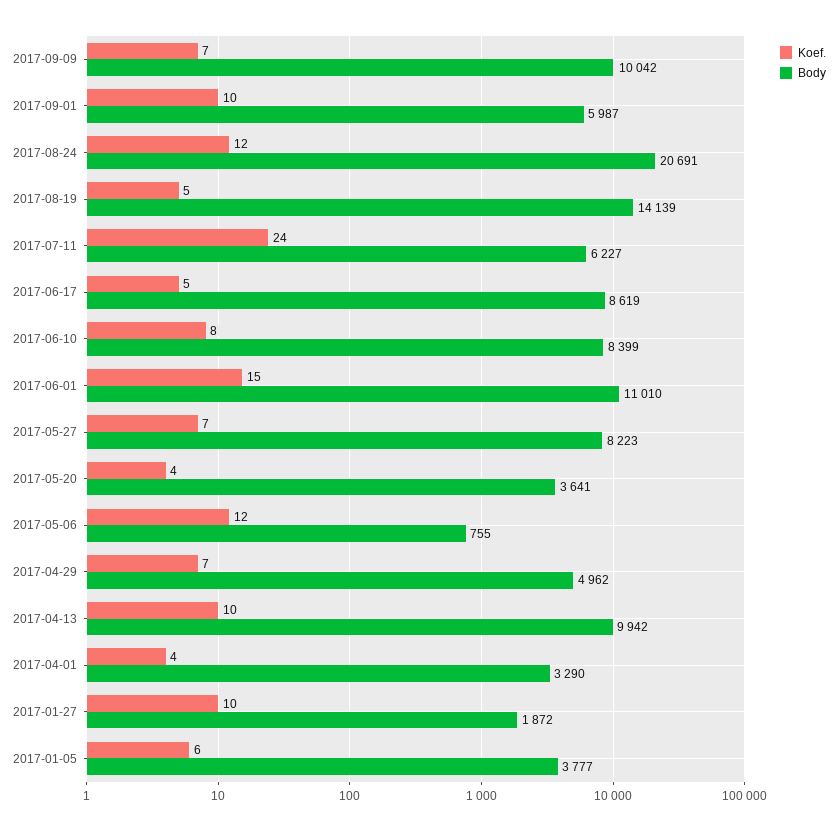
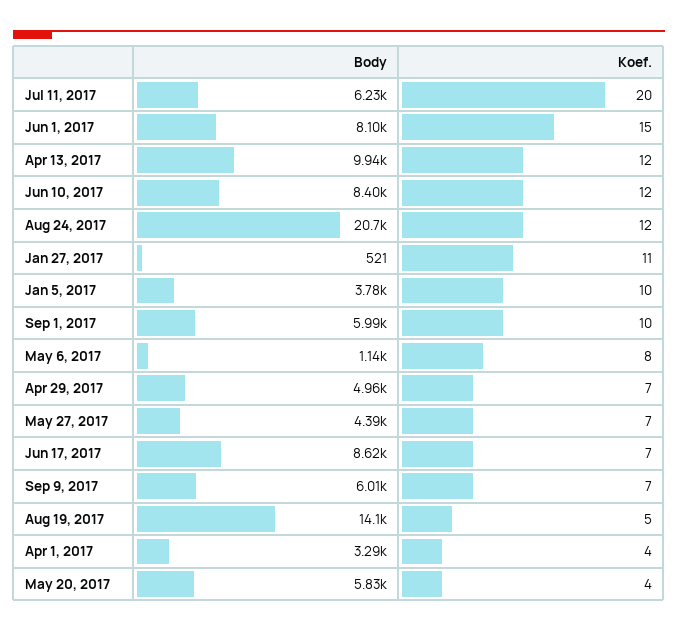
  {
    "Koef.": {
      "2017-09-09": 7,
      "2017-09-01": 10,
      "2017-08-24": 12,
      "2017-08-19": 5,
-     "2017-07-11": 24,
+     "2017-07-11": 20,
-     "2017-06-17": 5,
+     "2017-06-17": 7,
-     "2017-06-10": 8,
+     "2017-06-10": 12,
      "2017-06-01": 15,
      "2017-05-27": 7,
      "2017-05-20": 4,
-     "2017-05-06": 12,
+     "2017-05-06": 8,
      "2017-04-29": 7,
-     "2017-04-13": 10,
+     "2017-04-13": 12,
      "2017-04-01": 4,
-     "2017-01-27": 10,
+     "2017-01-27": 11,
-     "2017-01-05": 6
+     "2017-01-05": 10
    },
    "Body": {
-     "2017-09-09": 10042,
+     "2017-09-09": 6010,
      "2017-09-01": 5987,
      "2017-08-24": 20691,
      "2017-08-19": 14139,
      "2017-07-11": 6227,
      "2017-06-17": 8619,
      "2017-06-10": 8399,
-     "2017-06-01": 11010,
+     "2017-06-01": 8100,
-     "2017-05-27": 8223,
+     "2017-05-27": 4390,
-     "2017-05-20": 3641,
+     "2017-05-20": 5830,
-     "2017-05-06": 755,
+     "2017-05-06": 1140,
      "2017-04-29": 4962,
      "2017-04-13": 9942,
      "2017-04-01": 3290,
-     "2017-01-27": 1872,
+     "2017-01-27": 521,
      "2017-01-05": 3777
    }
  }

